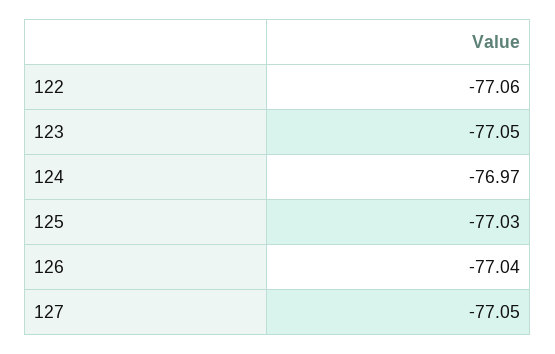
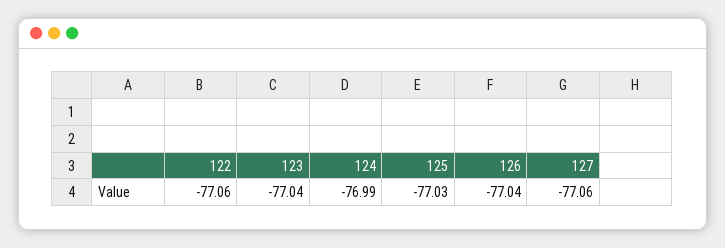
  {
    "122": -77.06,
-   "123": -77.05,
+   "123": -77.04,
-   "124": -76.97,
+   "124": -76.99,
    "125": -77.03,
    "126": -77.04,
-   "127": -77.05
+   "127": -77.06
  }

